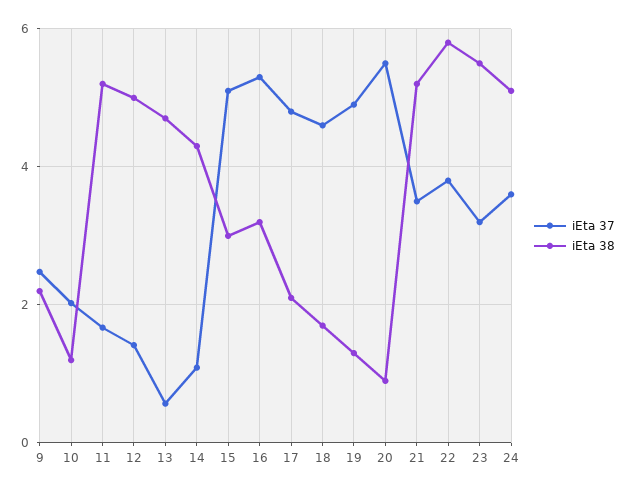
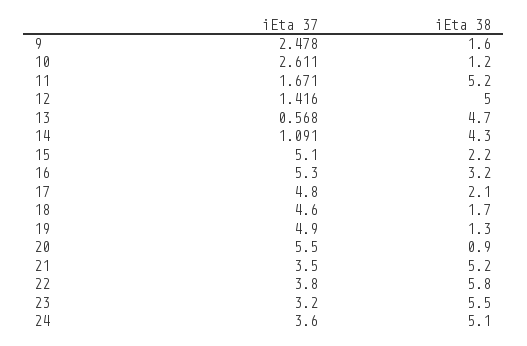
  {
    "iEta 37": {
      "9": 2.478,
-     "10": 2,
+     "10": 2.611,
      "11": 1.671,
      "12": 1.416,
      "13": 0.568,
      "14": 1.091,
      "15": 5.1,
      "16": 5.3,
      "17": 4.8,
      "18": 4.6,
      "19": 4.9,
      "20": 5.5,
      "21": 3.5,
      "22": 3.8,
      "23": 3.2,
      "24": 3.6
    },
    "iEta 38": {
-     "9": 2.2,
+     "9": 1.6,
      "10": 1.2,
      "11": 5.2,
      "12": 5,
      "13": 4.7,
      "14": 4.3,
-     "15": 3,
+     "15": 2.2,
      "16": 3.2,
      "17": 2.1,
      "18": 1.7,
      "19": 1.3,
      "20": 0.9,
      "21": 5.2,
      "22": 5.8,
      "23": 5.5,
      "24": 5.1
    }
  }

